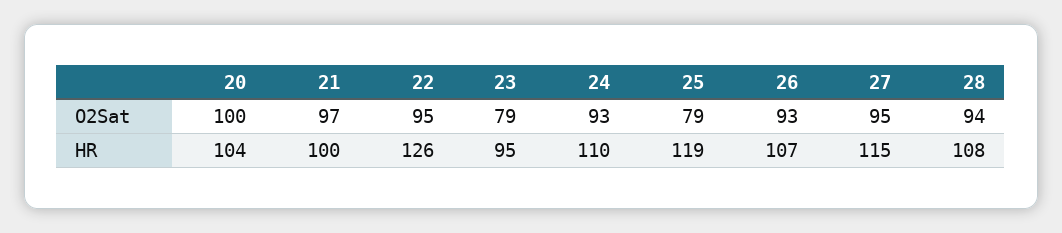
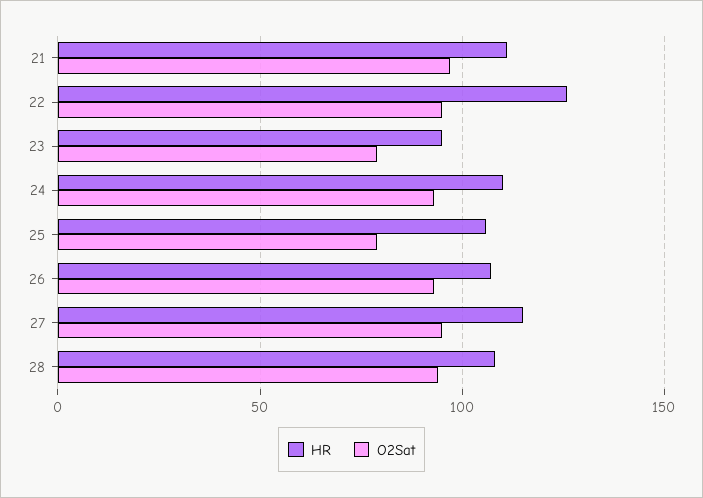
  {
    "O2Sat": {
-     "20": 100,
      "21": 97,
      "22": 95,
      "23": 79,
      "24": 93,
      "25": 79,
      "26": 93,
      "27": 95,
      "28": 94
    },
    "HR": {
-     "20": 104,
-     "21": 100,
+     "21": 110,
      "22": 126,
      "23": 95,
      "24": 110,
-     "25": 119,
+     "25": 105,
      "26": 107,
      "27": 115,
      "28": 108
    }
  }

